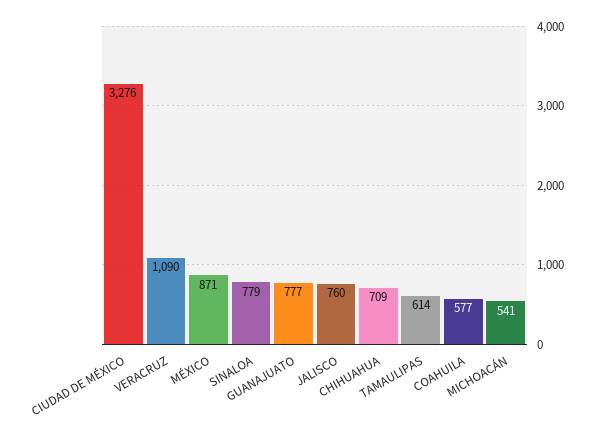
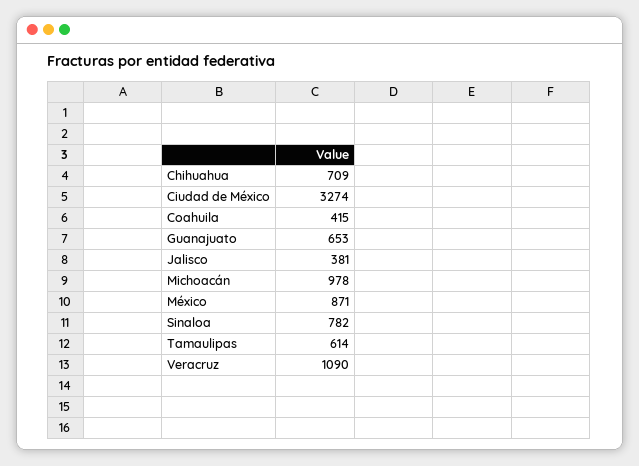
  {
-   "CIUDAD DE MÉXICO": 3276,
+   "CIUDAD DE MÉXICO": 3274,
    "VERACRUZ": 1090,
    "MÉXICO": 871,
-   "SINALOA": 779,
+   "SINALOA": 782,
-   "GUANAJUATO": 777,
+   "GUANAJUATO": 653,
-   "JALISCO": 760,
+   "JALISCO": 381,
    "CHIHUAHUA": 709,
    "TAMAULIPAS": 614,
-   "COAHUILA": 577,
+   "COAHUILA": 415,
-   "MICHOACÁN": 541
+   "MICHOACÁN": 978
  }

